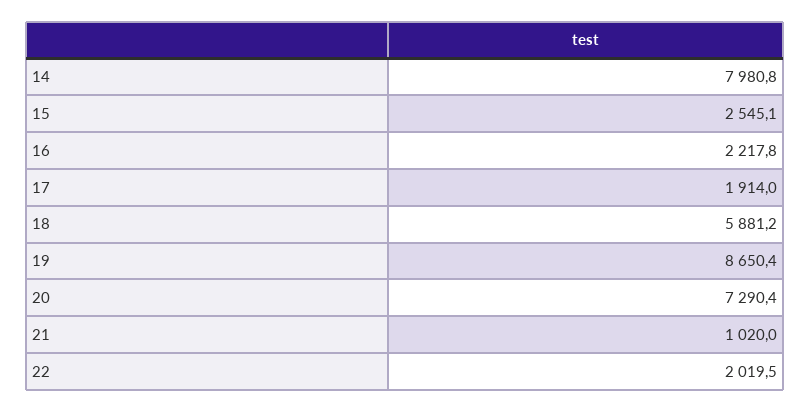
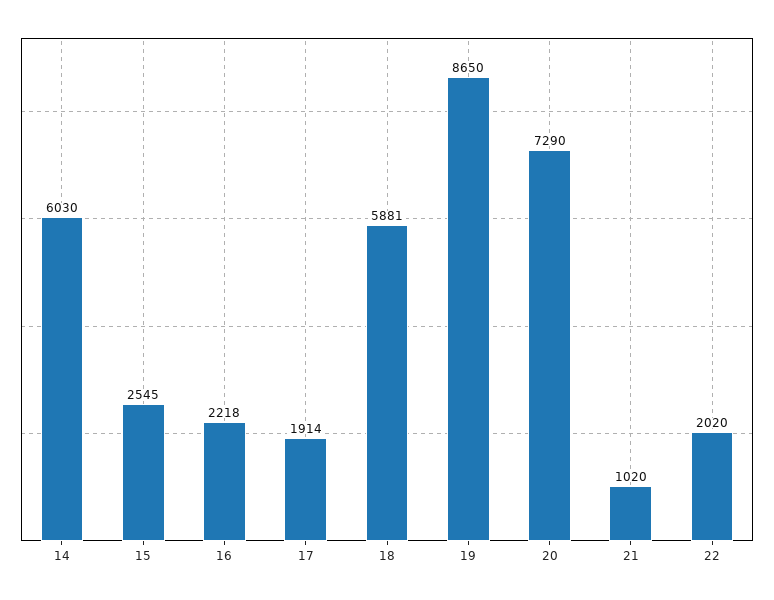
  {
-   "14": 7980.8,
+   "14": 6030,
    "15": 2545.1,
    "16": 2217.8,
    "17": 1914,
    "18": 5881.2,
    "19": 8650.4,
    "20": 7290.4,
    "21": 1020,
    "22": 2019.5
  }

